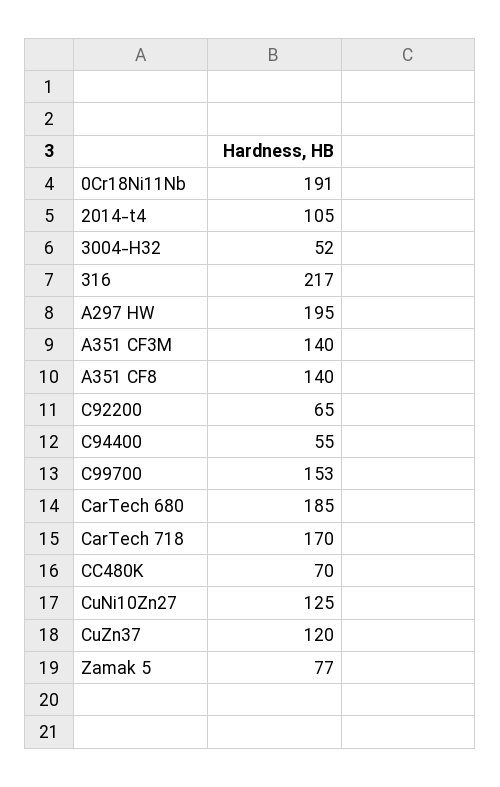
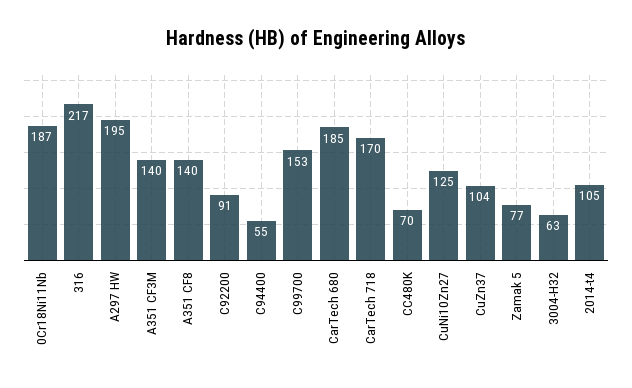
  {
-   "0Cr18Ni11Nb": 191,
+   "0Cr18Ni11Nb": 187,
    "2014-t4": 105,
-   "3004-H32": 52,
+   "3004-H32": 63,
    "316": 217,
    "A297 HW": 195,
    "A351 CF3M": 140,
    "A351 CF8": 140,
-   "C92200": 65,
+   "C92200": 91,
    "C94400": 55,
    "C99700": 153,
    "CarTech 680": 185,
    "CarTech 718": 170,
    "CC480K": 70,
    "CuNi10Zn27": 125,
-   "CuZn37": 120,
+   "CuZn37": 104,
    "Zamak 5": 77
  }

